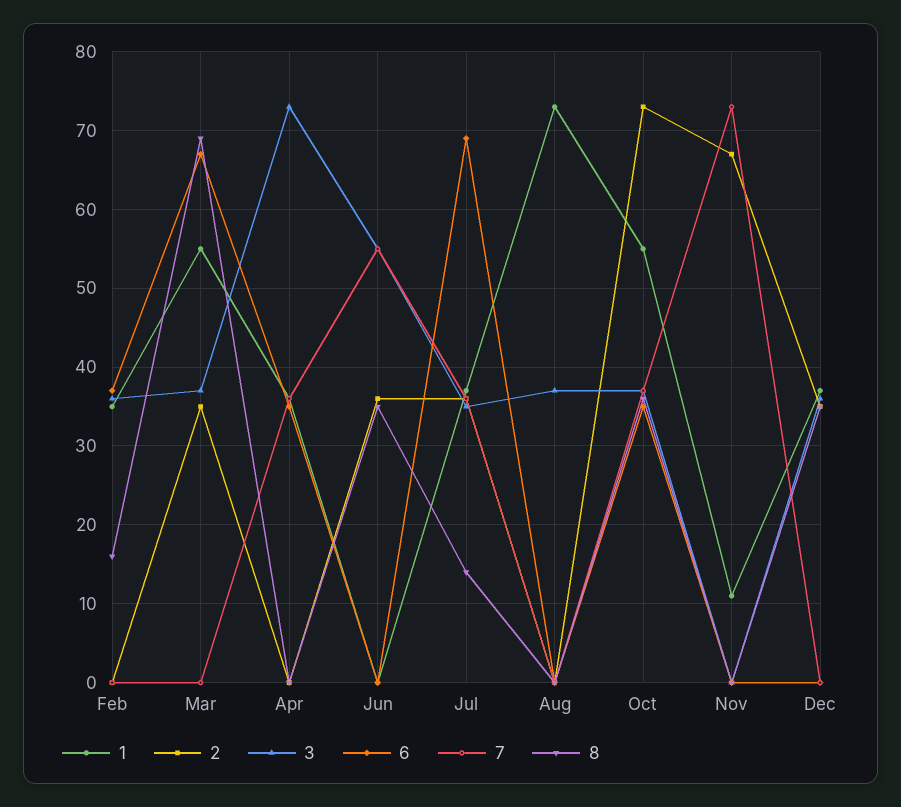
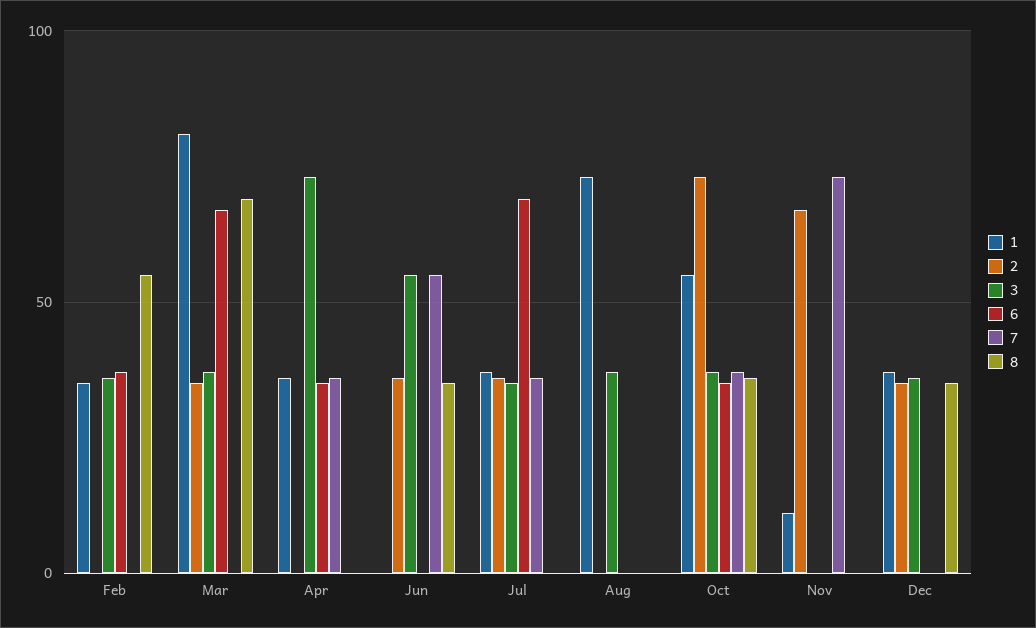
  {
    "1": {
      "Feb": 35,
-     "Mar": 55,
+     "Mar": 80,
      "Apr": 36,
      "Jun": 0,
      "Jul": 37,
      "Aug": 73,
      "Oct": 55,
      "Nov": 11,
      "Dec": 37
    },
    "2": {
      "Feb": 0,
      "Mar": 35,
      "Apr": 0,
      "Jun": 36,
      "Jul": 36,
      "Aug": 0,
      "Oct": 73,
      "Nov": 67,
      "Dec": 35
    },
    "3": {
      "Feb": 36,
      "Mar": 37,
      "Apr": 73,
      "Jun": 55,
      "Jul": 35,
      "Aug": 37,
      "Oct": 37,
      "Nov": 0,
      "Dec": 36
    },
    "6": {
      "Feb": 37,
      "Mar": 67,
      "Apr": 35,
      "Jun": 0,
      "Jul": 69,
      "Aug": 0,
      "Oct": 35,
      "Nov": 0,
      "Dec": 0
    },
    "7": {
      "Feb": 0,
      "Mar": 0,
      "Apr": 36,
      "Jun": 55,
      "Jul": 36,
      "Aug": 0,
      "Oct": 37,
      "Nov": 73,
      "Dec": 0
    },
    "8": {
-     "Feb": 16,
+     "Feb": 55,
      "Mar": 69,
      "Apr": 0,
      "Jun": 35,
-     "Jul": 14,
+     "Jul": 0,
      "Aug": 0,
      "Oct": 36,
      "Nov": 0,
      "Dec": 35
    }
  }

